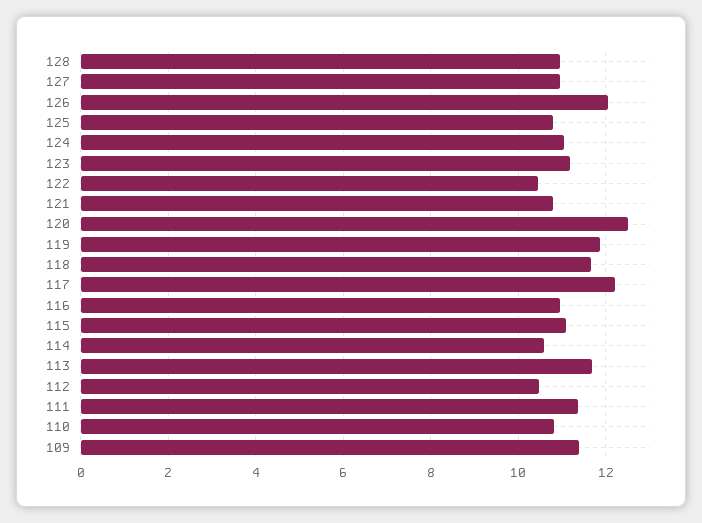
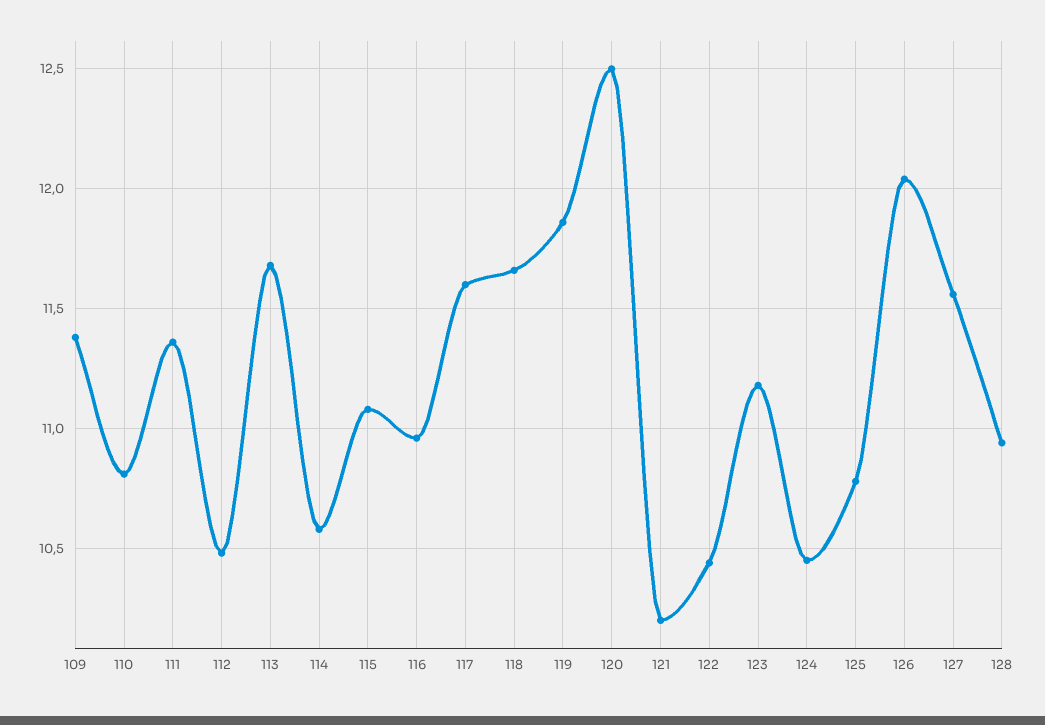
  {
    "128": 10.95,
-   "127": 11,
+   "127": 11.55,
    "126": 12.05,
    "125": 10.8,
-   "124": 11,
+   "124": 10.45,
    "123": 11.2,
    "122": 10.45,
-   "121": 10.8,
+   "121": 10.2,
    "120": 12.5,
    "119": 11.85,
    "118": 11.65,
-   "117": 12.2,
+   "117": 11.6,
    "116": 10.95,
    "115": 11.1,
    "114": 10.6,
    "113": 11.7,
    "112": 10.5,
    "111": 11.35,
    "110": 10.8,
    "109": 11.4
  }

